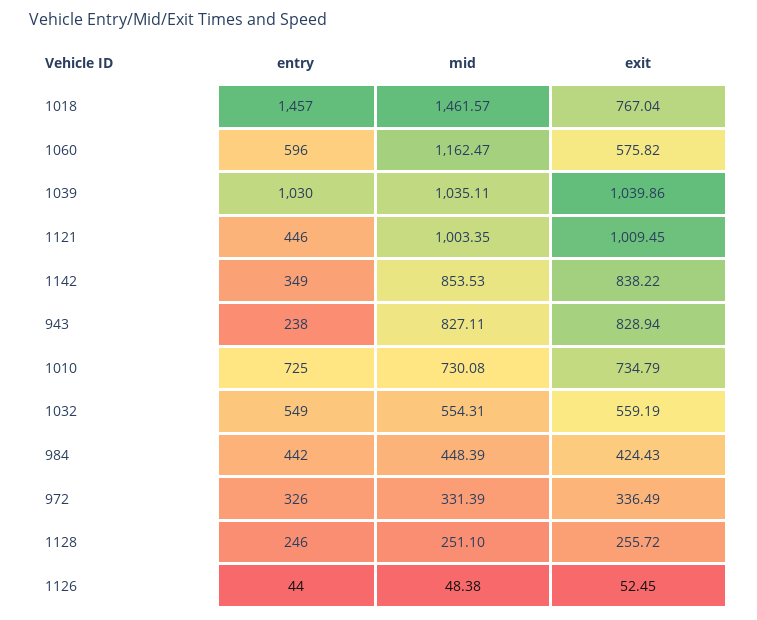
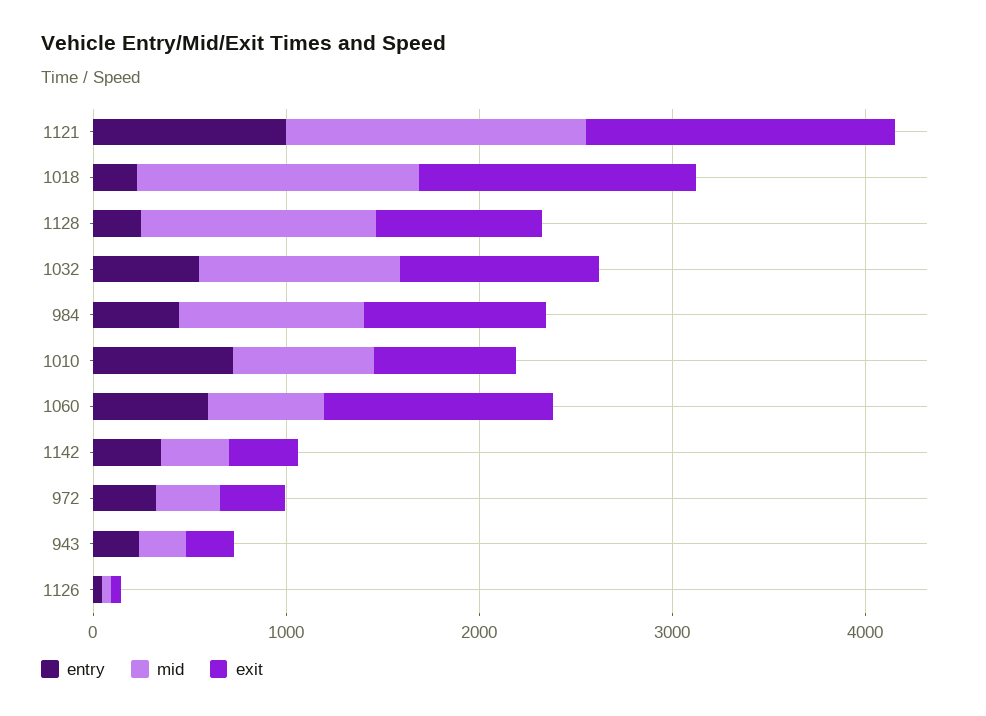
  {
    "entry": {
-     "1018": 1457,
+     "1018": 200,
      "1060": 596,
-     "1039": 1030,
-     "1121": 446,
+     "1121": 1000,
      "1142": 349,
      "943": 238,
      "1010": 725,
      "1032": 549,
      "984": 442,
      "972": 326,
      "1128": 246,
      "1126": 44
    },
    "mid": {
      "1018": 1461.57,
-     "1060": 1162.47,
+     "1060": 600,
-     "1039": 1035.11,
-     "1121": 1003.35,
+     "1121": 1600,
-     "1142": 853.53,
+     "1142": 400,
-     "943": 827.11,
+     "943": 200,
      "1010": 730.08,
-     "1032": 554.31,
+     "1032": 1000,
-     "984": 448.39,
+     "984": 1000,
      "972": 331.39,
-     "1128": 251.1,
+     "1128": 1200,
      "1126": 48.38
    },
    "exit": {
-     "1018": 767.04,
+     "1018": 1400,
-     "1060": 575.82,
+     "1060": 1200,
-     "1039": 1039.86,
-     "1121": 1009.45,
+     "1121": 1600,
-     "1142": 838.22,
+     "1142": 400,
-     "943": 828.94,
+     "943": 200,
      "1010": 734.79,
-     "1032": 559.19,
+     "1032": 1000,
-     "984": 424.43,
+     "984": 1000,
      "972": 336.49,
-     "1128": 255.72,
+     "1128": 800,
      "1126": 52.45
    }
  }

